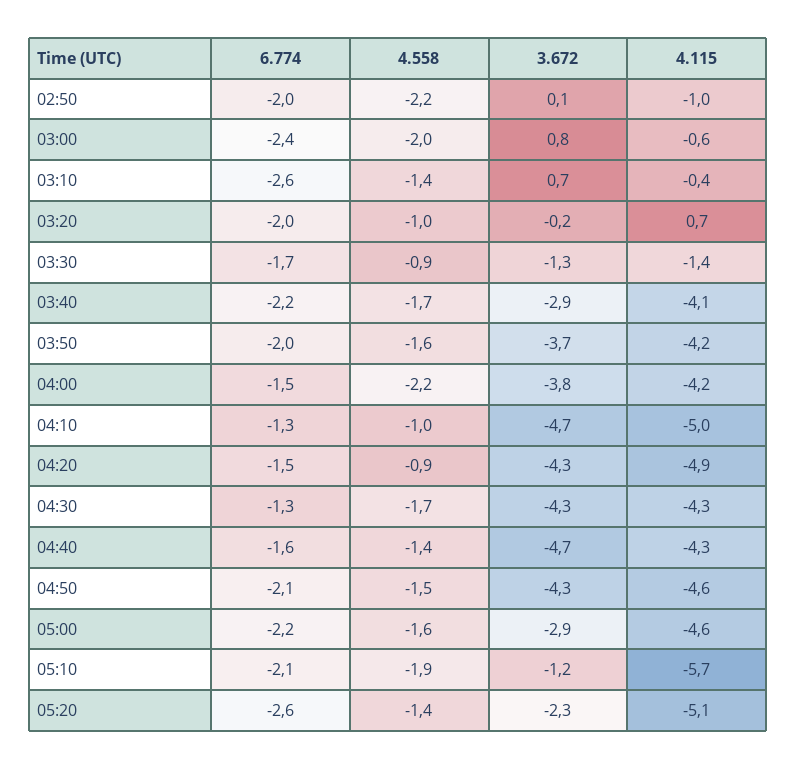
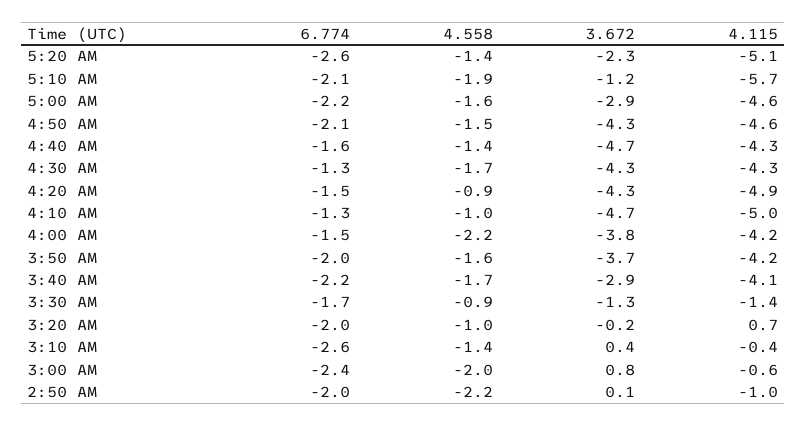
  {
    "6.774": {
      "02:50": -2,
      "03:00": -2.4,
      "03:10": -2.6,
      "03:20": -2,
      "03:30": -1.7,
      "03:40": -2.2,
      "03:50": -2,
      "04:00": -1.5,
      "04:10": -1.3,
      "04:20": -1.5,
      "04:30": -1.3,
      "04:40": -1.6,
      "04:50": -2.1,
      "05:00": -2.2,
      "05:10": -2.1,
      "05:20": -2.6
    },
    "4.558": {
      "02:50": -2.2,
      "03:00": -2,
      "03:10": -1.4,
      "03:20": -1,
      "03:30": -0.9,
      "03:40": -1.7,
      "03:50": -1.6,
      "04:00": -2.2,
      "04:10": -1,
      "04:20": -0.9,
      "04:30": -1.7,
      "04:40": -1.4,
      "04:50": -1.5,
      "05:00": -1.6,
      "05:10": -1.9,
      "05:20": -1.4
    },
    "3.672": {
      "02:50": 0.1,
      "03:00": 0.8,
-     "03:10": 0.7,
+     "03:10": 0.4,
      "03:20": -0.2,
      "03:30": -1.3,
      "03:40": -2.9,
      "03:50": -3.7,
      "04:00": -3.8,
      "04:10": -4.7,
      "04:20": -4.3,
      "04:30": -4.3,
      "04:40": -4.7,
      "04:50": -4.3,
      "05:00": -2.9,
      "05:10": -1.2,
      "05:20": -2.3
    },
    "4.115": {
      "02:50": -1,
      "03:00": -0.6,
      "03:10": -0.4,
      "03:20": 0.7,
      "03:30": -1.4,
      "03:40": -4.1,
      "03:50": -4.2,
      "04:00": -4.2,
      "04:10": -5,
      "04:20": -4.9,
      "04:30": -4.3,
      "04:40": -4.3,
      "04:50": -4.6,
      "05:00": -4.6,
      "05:10": -5.7,
      "05:20": -5.1
    }
  }

